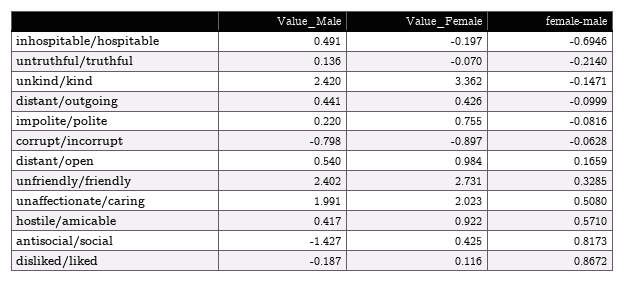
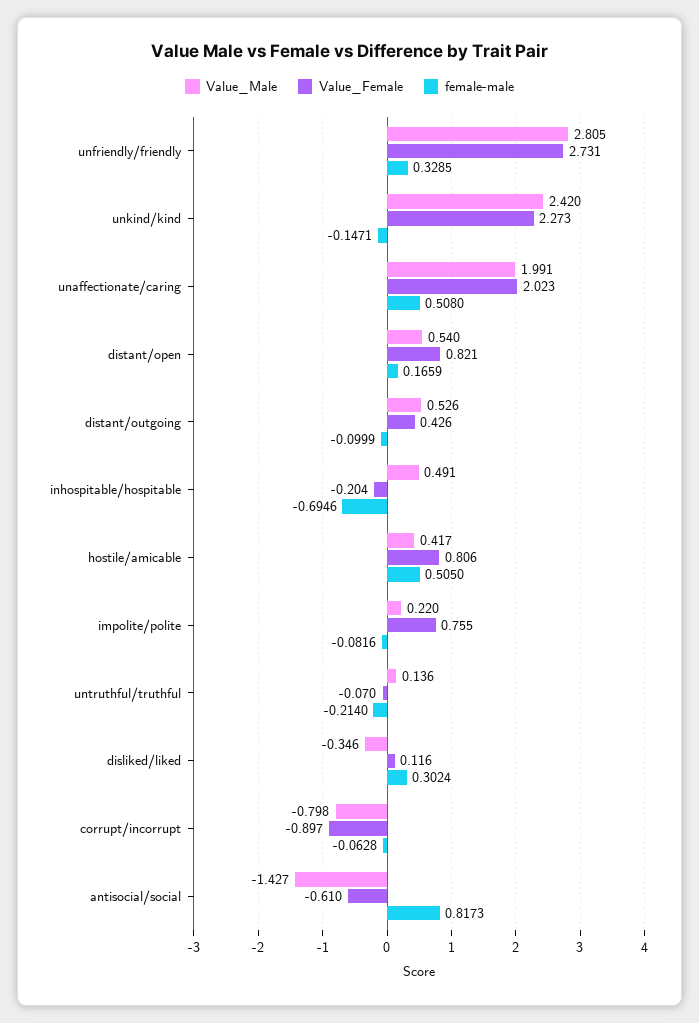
  {
    "Value_Male": {
      "inhospitable/hospitable": 0.491,
      "untruthful/truthful": 0.136,
      "unkind/kind": 2.42,
-     "distant/outgoing": 0.441,
+     "distant/outgoing": 0.526,
      "impolite/polite": 0.22,
      "corrupt/incorrupt": -0.798,
      "distant/open": 0.54,
-     "unfriendly/friendly": 2.402,
+     "unfriendly/friendly": 2.805,
      "unaffectionate/caring": 1.991,
      "hostile/amicable": 0.417,
      "antisocial/social": -1.427,
-     "disliked/liked": -0.187
+     "disliked/liked": -0.346
    },
    "Value_Female": {
-     "inhospitable/hospitable": -0.197,
+     "inhospitable/hospitable": -0.204,
      "untruthful/truthful": -0.07,
-     "unkind/kind": 3.362,
+     "unkind/kind": 2.273,
      "distant/outgoing": 0.426,
      "impolite/polite": 0.755,
      "corrupt/incorrupt": -0.897,
-     "distant/open": 0.984,
+     "distant/open": 0.821,
      "unfriendly/friendly": 2.731,
      "unaffectionate/caring": 2.023,
-     "hostile/amicable": 0.922,
+     "hostile/amicable": 0.806,
-     "antisocial/social": 0.425,
+     "antisocial/social": -0.61,
      "disliked/liked": 0.116
    },
    "female-male": {
      "inhospitable/hospitable": -0.6946,
      "untruthful/truthful": -0.214,
      "unkind/kind": -0.1471,
      "distant/outgoing": -0.0999,
      "impolite/polite": -0.0816,
      "corrupt/incorrupt": -0.0628,
      "distant/open": 0.1659,
      "unfriendly/friendly": 0.3285,
      "unaffectionate/caring": 0.508,
-     "hostile/amicable": 0.571,
+     "hostile/amicable": 0.505,
      "antisocial/social": 0.8173,
-     "disliked/liked": 0.8672
+     "disliked/liked": 0.3024
    }
  }

